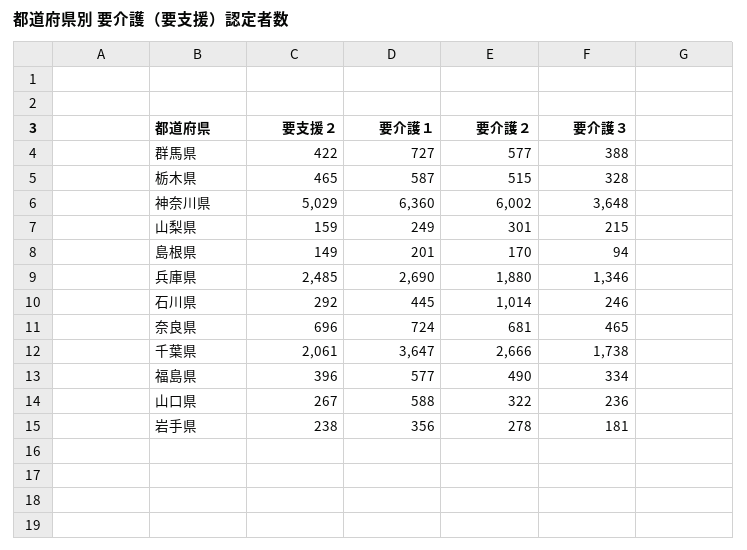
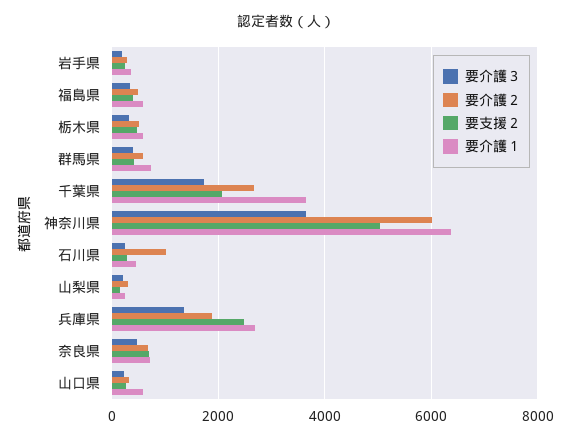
  {
    "要支援２": {
      "群馬県": 422,
      "栃木県": 465,
      "神奈川県": 5029,
      "山梨県": 159,
-     "島根県": 149,
      "兵庫県": 2485,
      "石川県": 292,
      "奈良県": 696,
      "千葉県": 2061,
      "福島県": 396,
      "山口県": 267,
      "岩手県": 238
    },
    "要介護１": {
      "群馬県": 727,
      "栃木県": 587,
      "神奈川県": 6360,
      "山梨県": 249,
-     "島根県": 201,
      "兵庫県": 2690,
      "石川県": 445,
      "奈良県": 724,
      "千葉県": 3647,
      "福島県": 577,
      "山口県": 588,
      "岩手県": 356
    },
    "要介護２": {
      "群馬県": 577,
      "栃木県": 515,
      "神奈川県": 6002,
      "山梨県": 301,
-     "島根県": 170,
      "兵庫県": 1880,
      "石川県": 1014,
      "奈良県": 681,
      "千葉県": 2666,
      "福島県": 490,
      "山口県": 322,
      "岩手県": 278
    },
    "要介護３": {
      "群馬県": 388,
      "栃木県": 328,
      "神奈川県": 3648,
      "山梨県": 215,
-     "島根県": 94,
      "兵庫県": 1346,
      "石川県": 246,
      "奈良県": 465,
      "千葉県": 1738,
      "福島県": 334,
      "山口県": 236,
      "岩手県": 181
    }
  }

